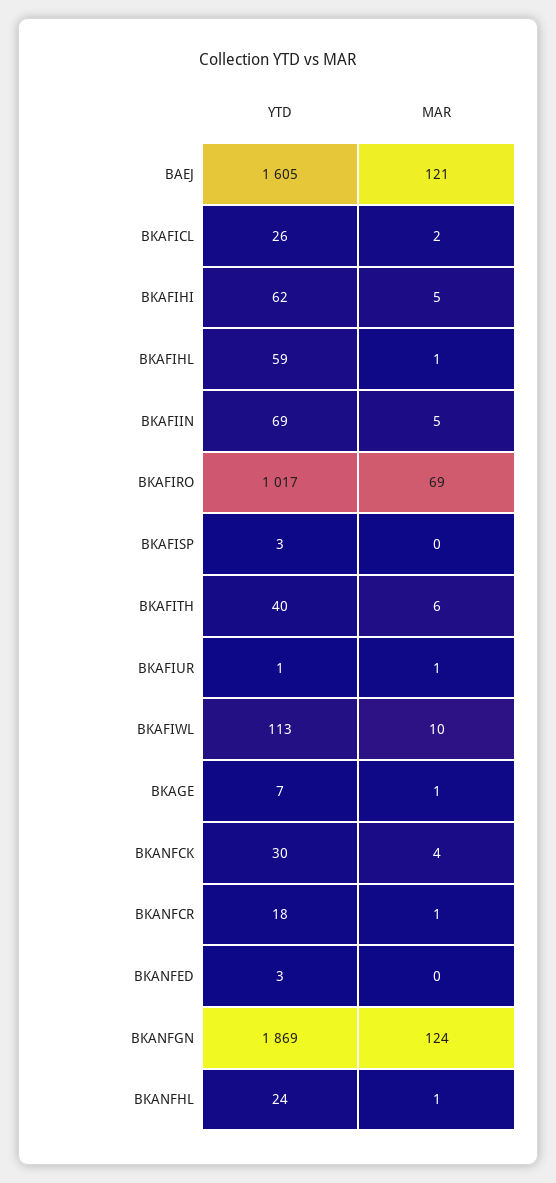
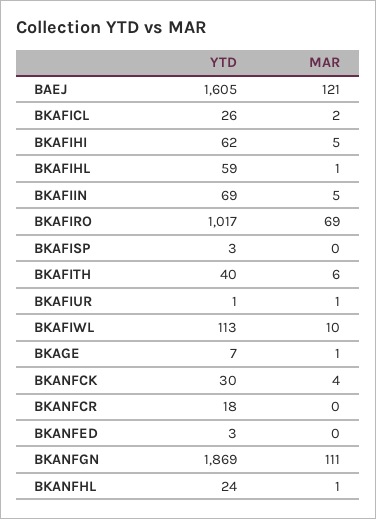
  {
    "YTD": {
      "BAEJ": 1605,
      "BKAFICL": 26,
      "BKAFIHI": 62,
      "BKAFIHL": 59,
      "BKAFIIN": 69,
      "BKAFIRO": 1017,
      "BKAFISP": 3,
      "BKAFITH": 40,
      "BKAFIUR": 1,
      "BKAFIWL": 113,
      "BKAGE": 7,
      "BKANFCK": 30,
      "BKANFCR": 18,
      "BKANFED": 3,
      "BKANFGN": 1869,
      "BKANFHL": 24
    },
    "MAR": {
      "BAEJ": 121,
      "BKAFICL": 2,
      "BKAFIHI": 5,
      "BKAFIHL": 1,
      "BKAFIIN": 5,
      "BKAFIRO": 69,
      "BKAFISP": 0,
      "BKAFITH": 6,
      "BKAFIUR": 1,
      "BKAFIWL": 10,
      "BKAGE": 1,
      "BKANFCK": 4,
-     "BKANFCR": 1,
+     "BKANFCR": 0,
      "BKANFED": 0,
-     "BKANFGN": 124,
+     "BKANFGN": 111,
      "BKANFHL": 1
    }
  }

